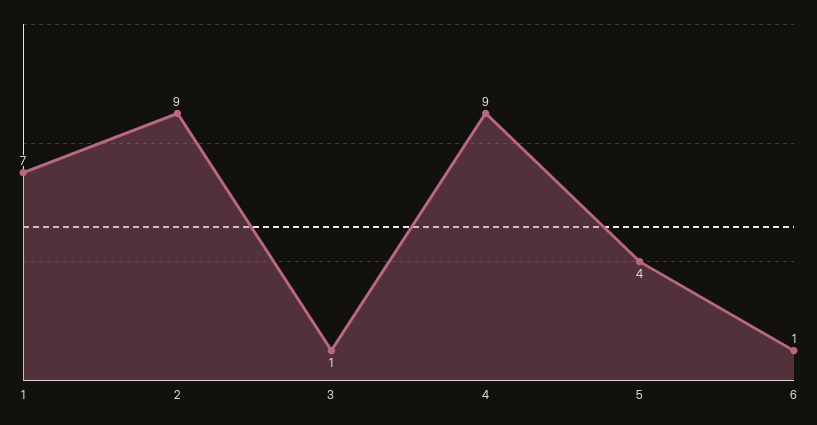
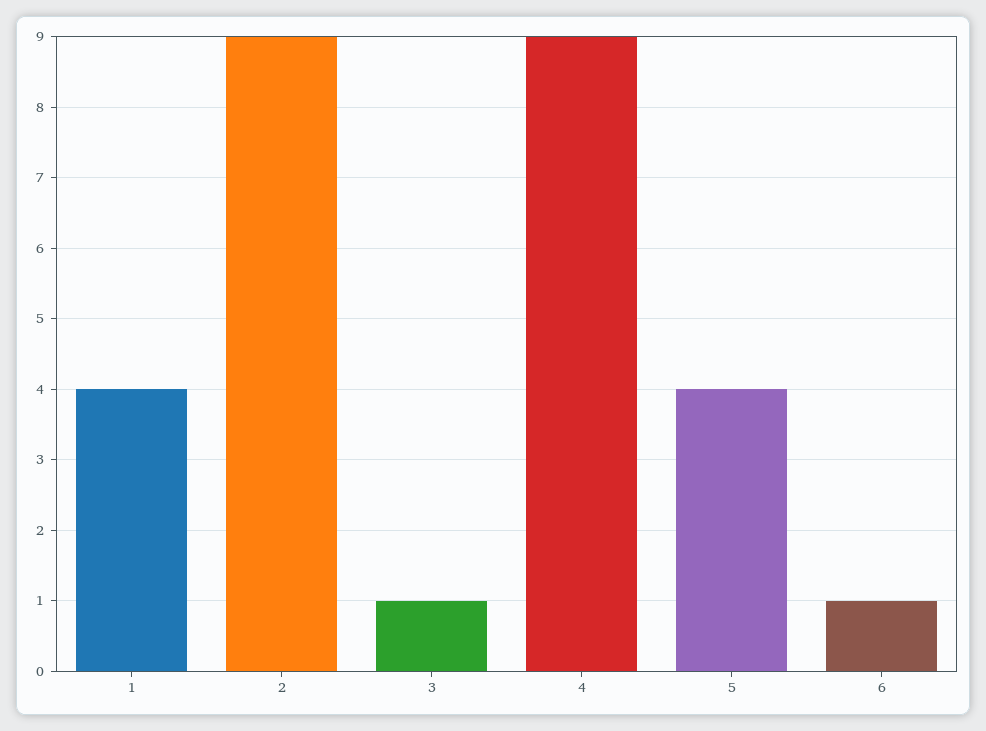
  {
-   "1": 7,
+   "1": 4,
    "2": 9,
    "3": 1,
    "4": 9,
    "5": 4,
    "6": 1
  }

